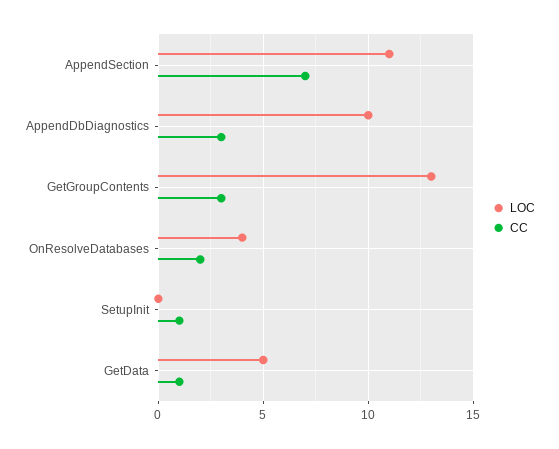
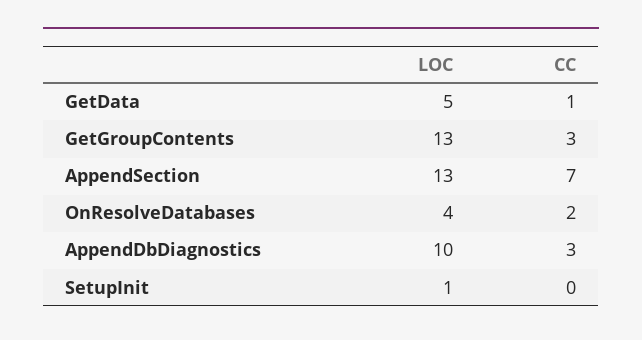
  {
    "LOC": {
-     "AppendSection": 11,
+     "AppendSection": 13,
      "AppendDbDiagnostics": 10,
      "GetGroupContents": 13,
      "OnResolveDatabases": 4,
-     "SetupInit": 0,
+     "SetupInit": 1,
      "GetData": 5
    },
    "CC": {
      "AppendSection": 7,
      "AppendDbDiagnostics": 3,
      "GetGroupContents": 3,
      "OnResolveDatabases": 2,
-     "SetupInit": 1,
+     "SetupInit": 0,
      "GetData": 1
    }
  }

